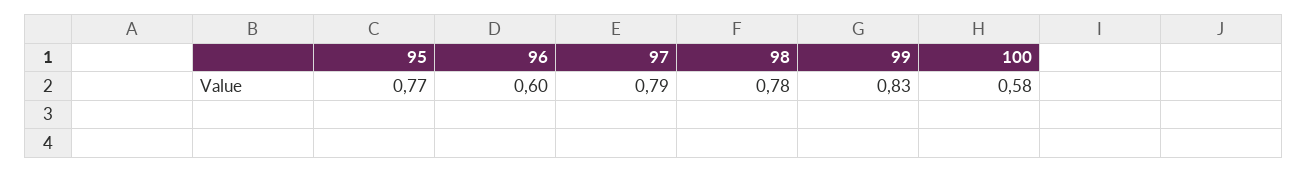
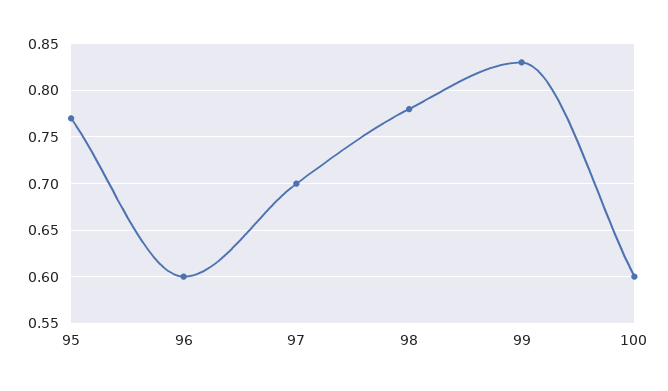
  {
    "95": 0.77,
    "96": 0.6,
-   "97": 0.79,
+   "97": 0.7,
    "98": 0.78,
    "99": 0.83,
-   "100": 0.58
+   "100": 0.6
  }

